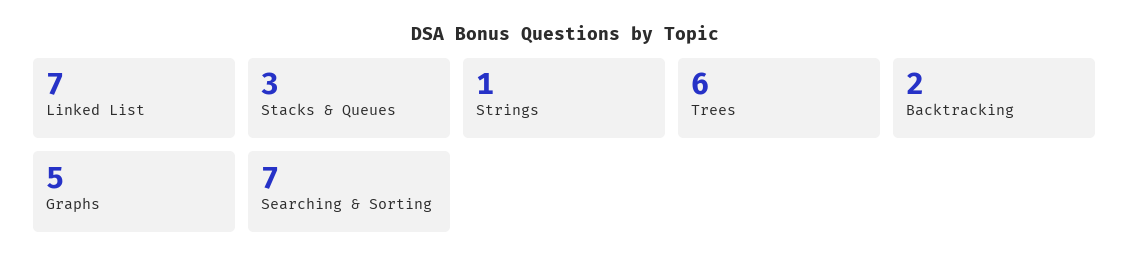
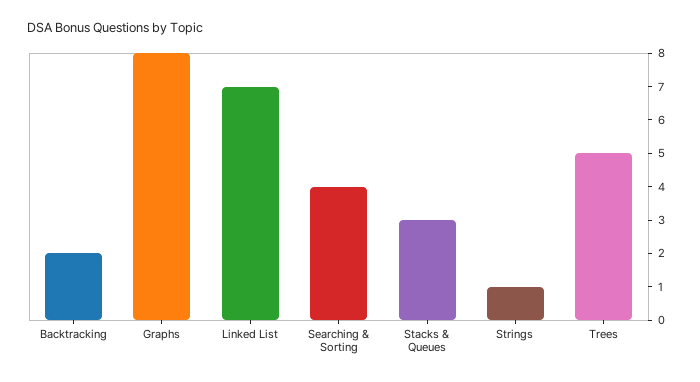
  {
    "Linked List": 7,
    "Stacks & Queues": 3,
    "Strings": 1,
-   "Trees": 6,
+   "Trees": 5,
    "Backtracking": 2,
-   "Graphs": 5,
+   "Graphs": 8,
-   "Searching & Sorting": 7
+   "Searching & Sorting": 4
  }

